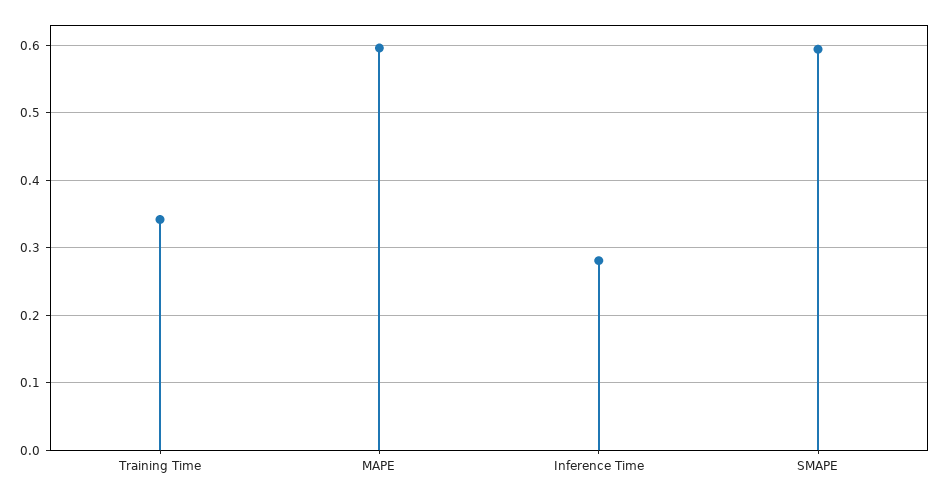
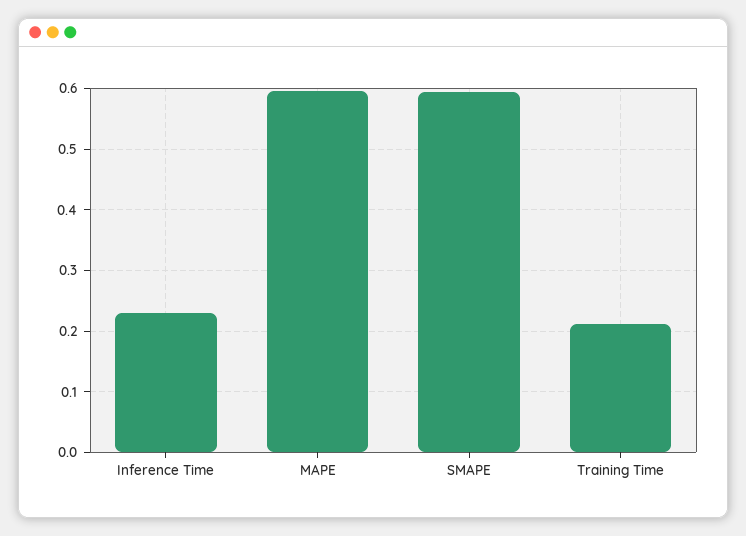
  {
-   "Training Time": 0.34,
+   "Training Time": 0.21,
    "MAPE": 0.6,
-   "Inference Time": 0.28,
+   "Inference Time": 0.23,
    "SMAPE": 0.59
  }

